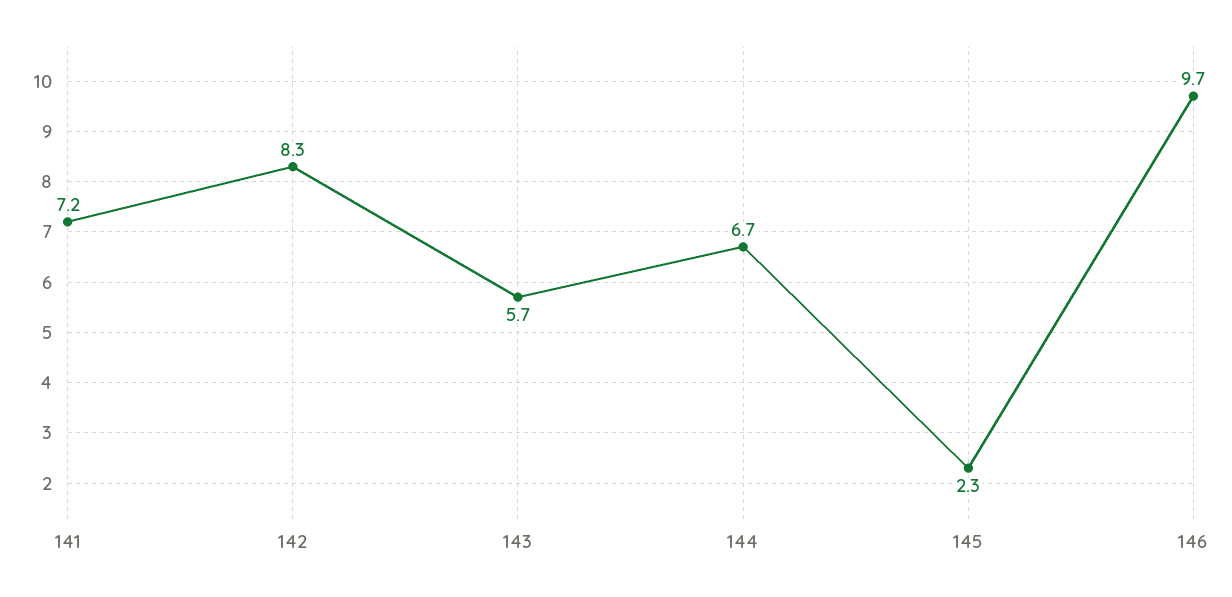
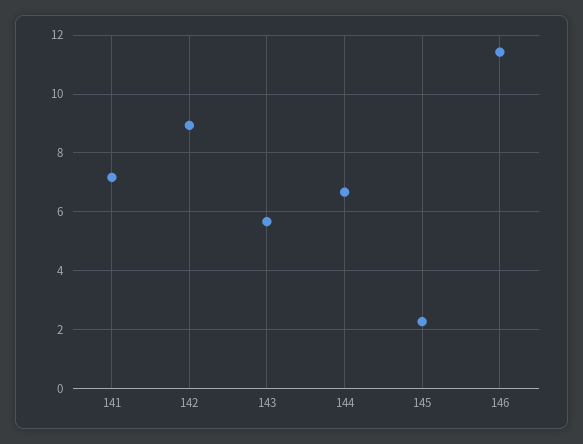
  {
    "141": 7.2,
-   "142": 8.3,
+   "142": 9,
    "143": 5.7,
    "144": 6.7,
    "145": 2.3,
-   "146": 9.7
+   "146": 11.5
  }

